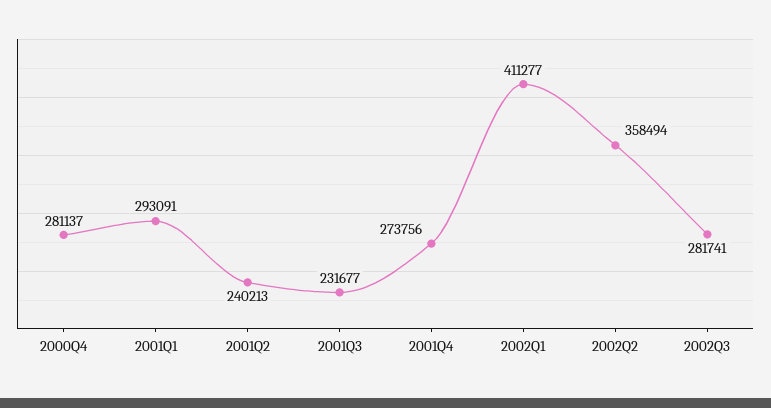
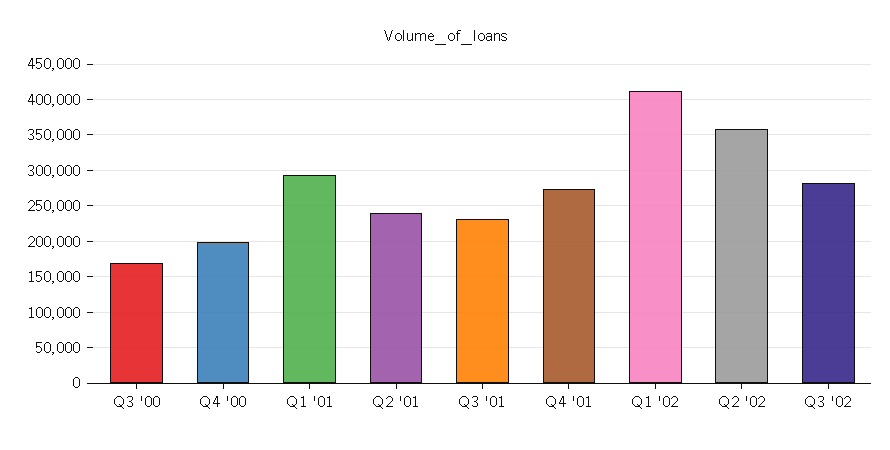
  {
-   "2000Q4": 281137,
+   "2000Q4": 200000,
    "2001Q1": 293091,
    "2001Q2": 240213,
    "2001Q3": 231677,
    "2001Q4": 273756,
    "2002Q1": 411277,
    "2002Q2": 358494,
-   "2002Q3": 281741
+   "2002Q3": 281741,
+   "Q3 '00": 170000
  }

